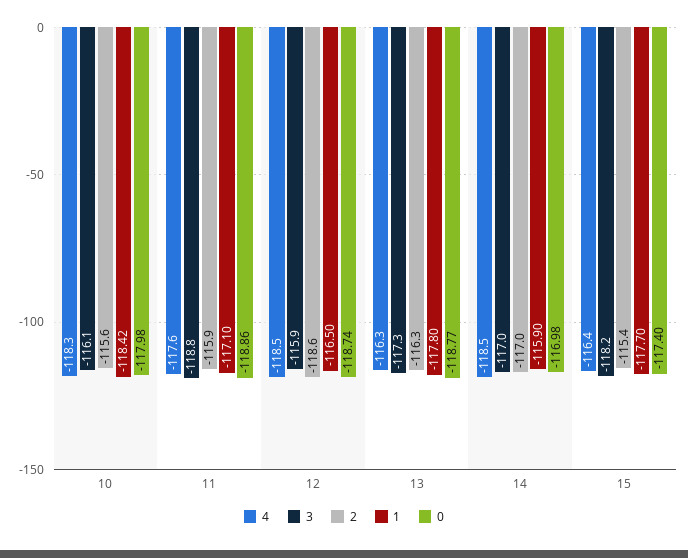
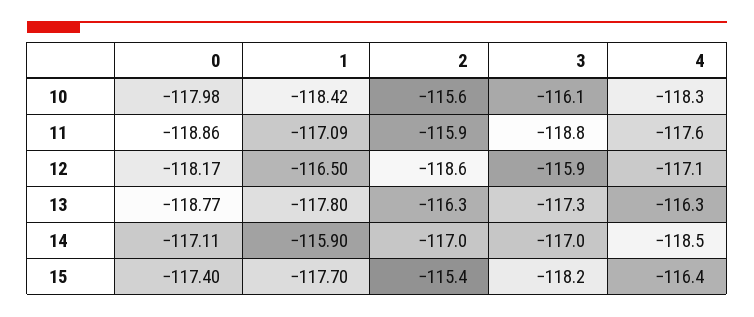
  {
    "4": {
      "10": -118.3,
      "11": -117.6,
-     "12": -118.5,
+     "12": -117.1,
      "13": -116.3,
      "14": -118.5,
      "15": -116.4
    },
    "3": {
      "10": -116.1,
      "11": -118.8,
      "12": -115.9,
      "13": -117.3,
      "14": -117,
      "15": -118.2
    },
    "2": {
      "10": -115.6,
      "11": -115.9,
      "12": -118.6,
      "13": -116.3,
      "14": -117,
      "15": -115.4
    },
    "1": {
      "10": -118.42,
-     "11": -117.1,
+     "11": -117.09,
      "12": -116.5,
      "13": -117.8,
      "14": -115.9,
      "15": -117.7
    },
    "0": {
      "10": -117.98,
      "11": -118.86,
-     "12": -118.74,
+     "12": -118.17,
      "13": -118.77,
-     "14": -116.98,
+     "14": -117.11,
      "15": -117.4
    }
  }

